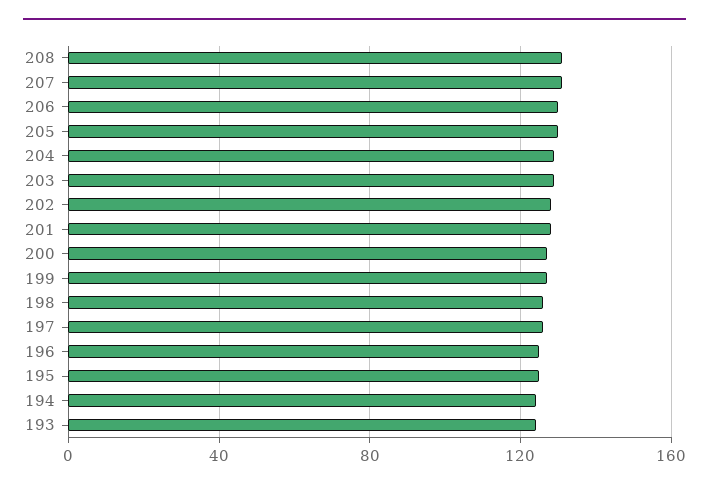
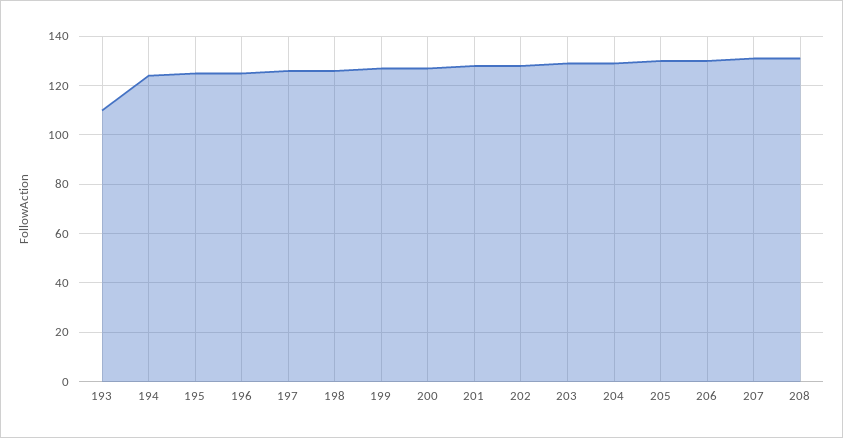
  {
    "208": 130,
    "207": 130,
    "206": 130,
    "205": 130,
    "204": 130,
    "203": 130,
    "202": 130,
    "201": 130,
    "200": 125,
    "199": 125,
    "198": 125,
    "197": 125,
    "196": 125,
    "195": 125,
    "194": 125,
-   "193": 125
+   "193": 110
  }

